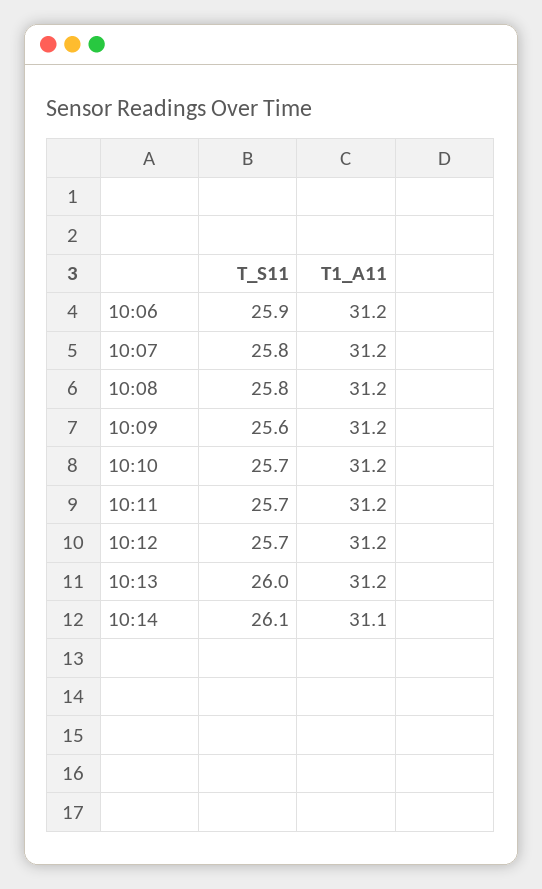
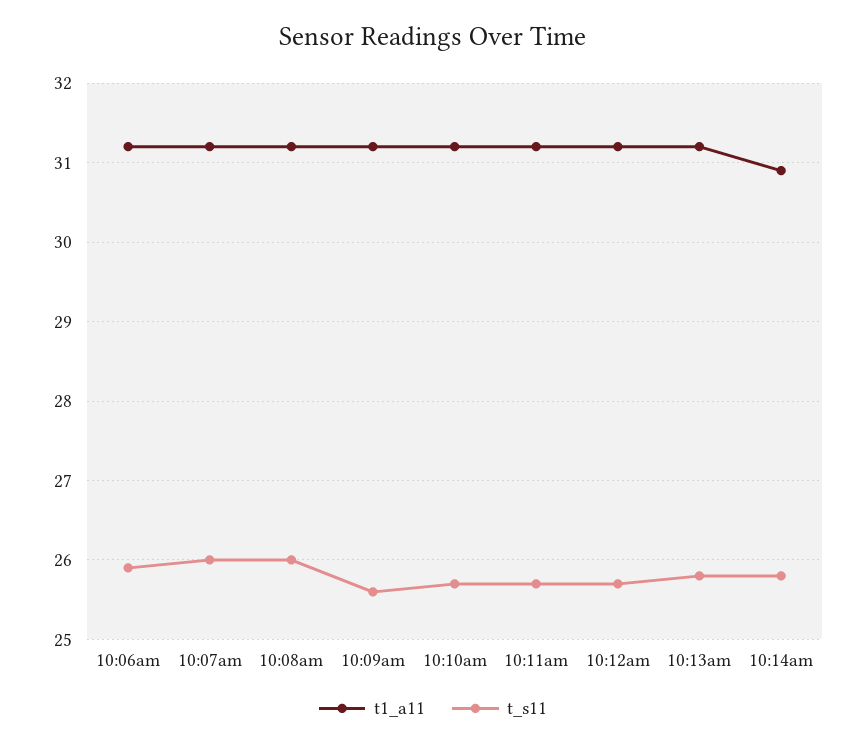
  {
    "T_S11": {
      "10:06": 25.9,
-     "10:07": 25.8,
+     "10:07": 26,
-     "10:08": 25.8,
+     "10:08": 26,
      "10:09": 25.6,
      "10:10": 25.7,
      "10:11": 25.7,
      "10:12": 25.7,
-     "10:13": 26,
+     "10:13": 25.8,
-     "10:14": 26.1
+     "10:14": 25.8
    },
    "T1_A11": {
      "10:06": 31.2,
      "10:07": 31.2,
      "10:08": 31.2,
      "10:09": 31.2,
      "10:10": 31.2,
      "10:11": 31.2,
      "10:12": 31.2,
      "10:13": 31.2,
-     "10:14": 31.1
+     "10:14": 30.9
    }
  }

